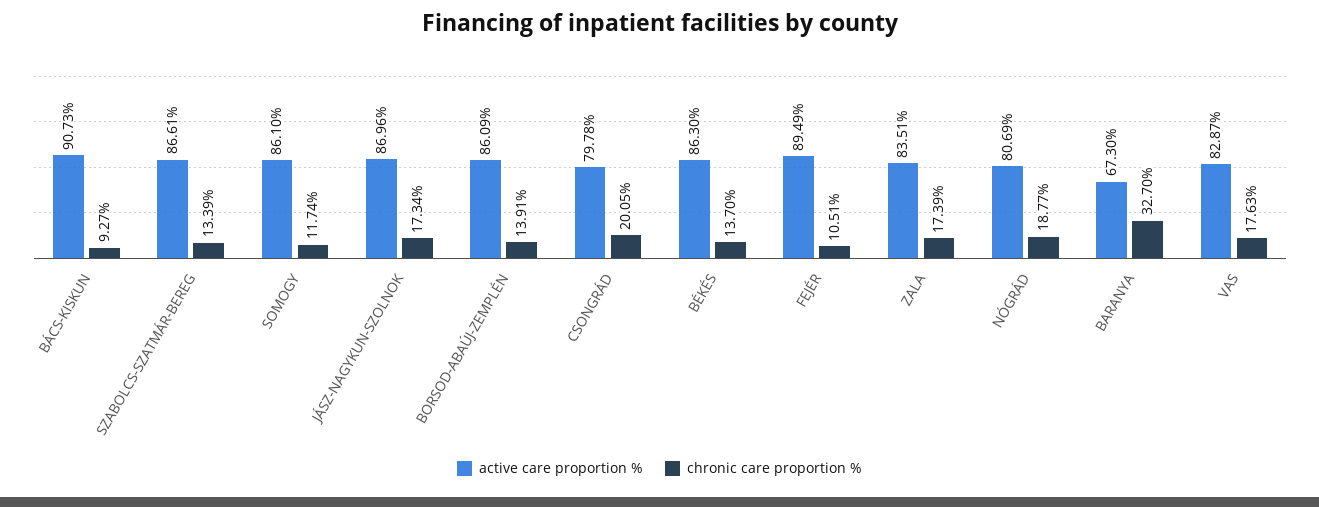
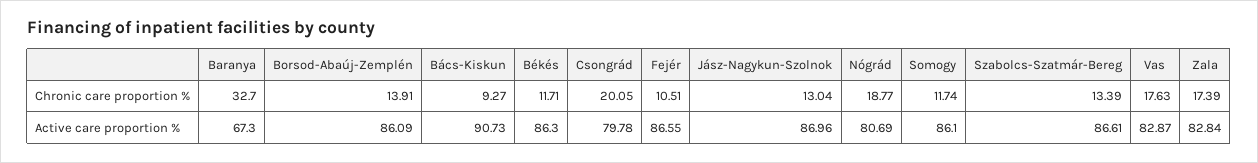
  {
    "active care proportion %": {
      "BÁCS-KISKUN": 90.73,
      "SZABOLCS-SZATMÁR-BEREG": 86.61,
      "SOMOGY": 86.1,
      "JÁSZ-NAGYKUN-SZOLNOK": 86.96,
      "BORSOD-ABAÚJ-ZEMPLÉN": 86.09,
      "CSONGRÁD": 79.78,
      "BÉKÉS": 86.3,
-     "FEJÉR": 89.49,
+     "FEJÉR": 86.55,
-     "ZALA": 83.51,
+     "ZALA": 82.84,
      "NÓGRÁD": 80.69,
      "BARANYA": 67.3,
      "VAS": 82.87
    },
    "chronic care proportion %": {
      "BÁCS-KISKUN": 9.27,
      "SZABOLCS-SZATMÁR-BEREG": 13.39,
      "SOMOGY": 11.74,
-     "JÁSZ-NAGYKUN-SZOLNOK": 17.34,
+     "JÁSZ-NAGYKUN-SZOLNOK": 13.04,
      "BORSOD-ABAÚJ-ZEMPLÉN": 13.91,
      "CSONGRÁD": 20.05,
-     "BÉKÉS": 13.7,
+     "BÉKÉS": 11.71,
      "FEJÉR": 10.51,
      "ZALA": 17.39,
      "NÓGRÁD": 18.77,
      "BARANYA": 32.7,
      "VAS": 17.63
    }
  }

